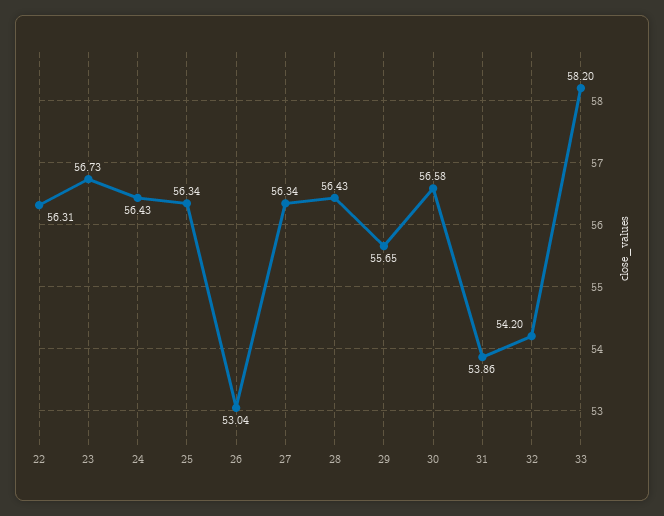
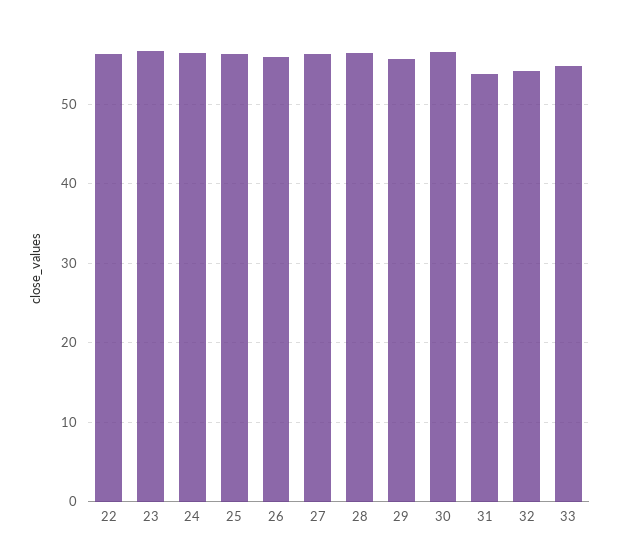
  {
    "22": 56.31,
    "23": 56.73,
    "24": 56.43,
    "25": 56.34,
-   "26": 53.04,
+   "26": 56,
    "27": 56.34,
    "28": 56.43,
    "29": 55.65,
    "30": 56.58,
    "31": 53.86,
    "32": 54.2,
-   "33": 58.2
+   "33": 55
  }

